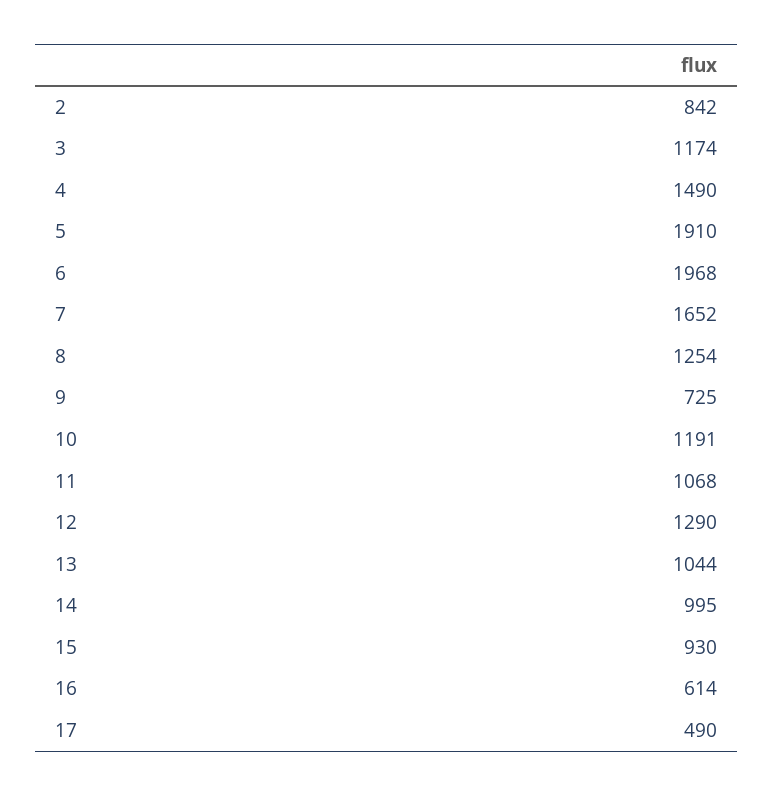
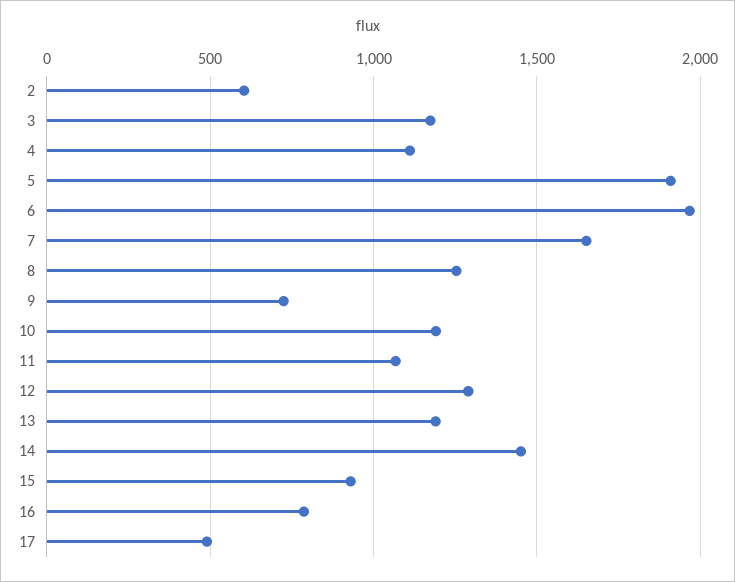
  {
-   "2": 842,
+   "2": 600,
    "3": 1174,
-   "4": 1490,
+   "4": 1100,
    "5": 1910,
    "6": 1968,
    "7": 1652,
    "8": 1254,
    "9": 725,
    "10": 1191,
    "11": 1068,
    "12": 1290,
-   "13": 1044,
+   "13": 1200,
-   "14": 995,
+   "14": 1450,
    "15": 930,
-   "16": 614,
+   "16": 800,
    "17": 490
  }

